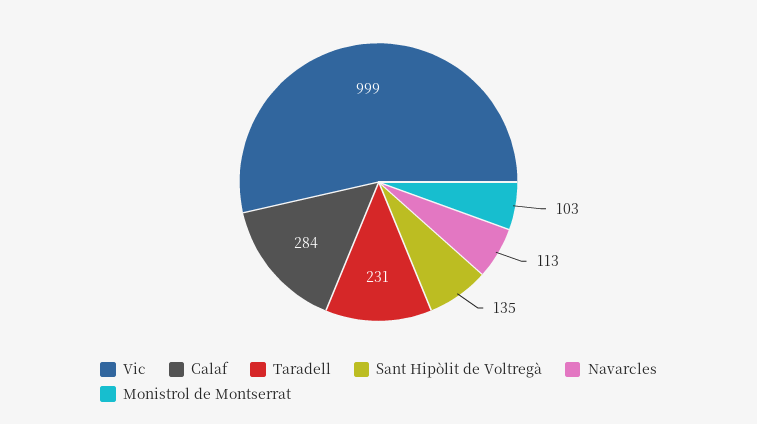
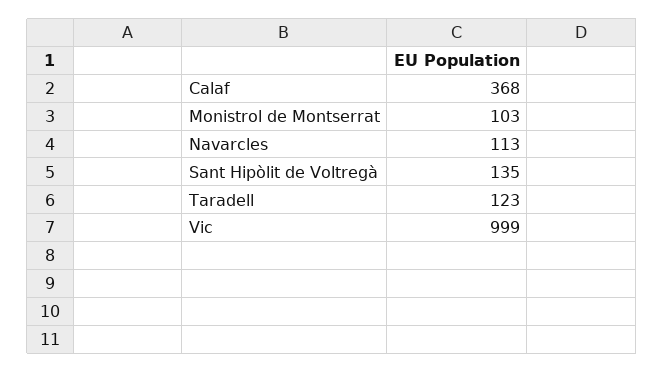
  {
    "Vic": 999,
-   "Calaf": 284,
+   "Calaf": 368,
-   "Taradell": 231,
+   "Taradell": 123,
    "Sant Hipòlit de Voltregà": 135,
    "Navarcles": 113,
    "Monistrol de Montserrat": 103
  }

